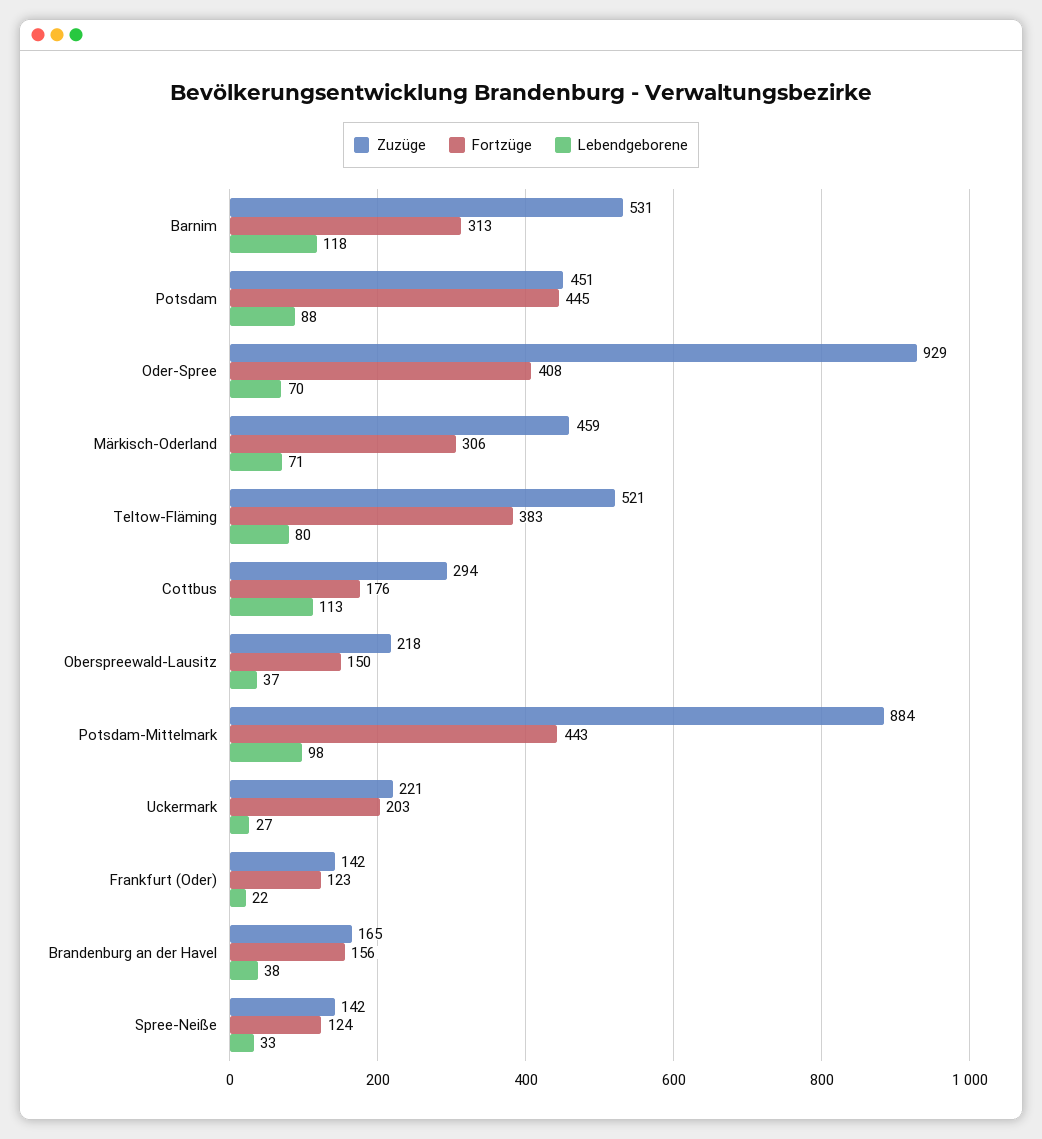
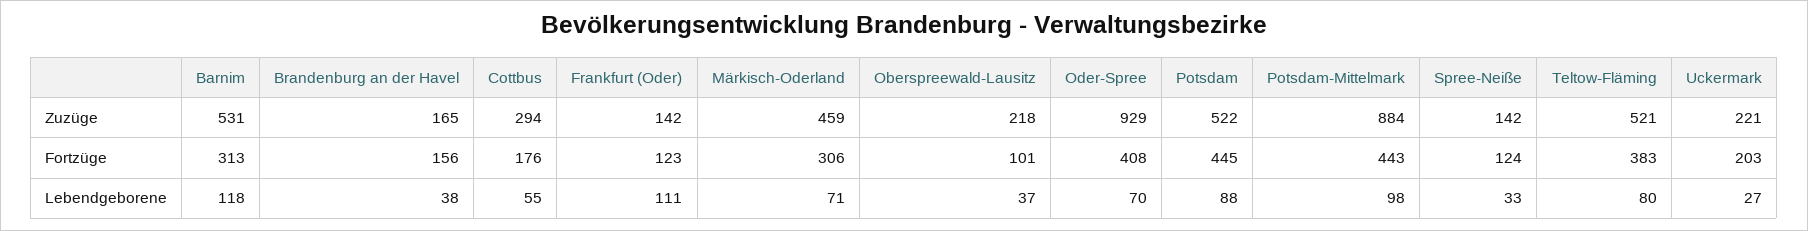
  {
    "Zuzüge": {
      "Barnim": 531,
-     "Potsdam": 451,
+     "Potsdam": 522,
      "Oder-Spree": 929,
      "Märkisch-Oderland": 459,
      "Teltow-Fläming": 521,
      "Cottbus": 294,
      "Oberspreewald-Lausitz": 218,
      "Potsdam-Mittelmark": 884,
      "Uckermark": 221,
      "Frankfurt (Oder)": 142,
      "Brandenburg an der Havel": 165,
      "Spree-Neiße": 142
    },
    "Fortzüge": {
      "Barnim": 313,
      "Potsdam": 445,
      "Oder-Spree": 408,
      "Märkisch-Oderland": 306,
      "Teltow-Fläming": 383,
      "Cottbus": 176,
-     "Oberspreewald-Lausitz": 150,
+     "Oberspreewald-Lausitz": 101,
      "Potsdam-Mittelmark": 443,
      "Uckermark": 203,
      "Frankfurt (Oder)": 123,
      "Brandenburg an der Havel": 156,
      "Spree-Neiße": 124
    },
    "Lebendgeborene": {
      "Barnim": 118,
      "Potsdam": 88,
      "Oder-Spree": 70,
      "Märkisch-Oderland": 71,
      "Teltow-Fläming": 80,
-     "Cottbus": 113,
+     "Cottbus": 55,
      "Oberspreewald-Lausitz": 37,
      "Potsdam-Mittelmark": 98,
      "Uckermark": 27,
-     "Frankfurt (Oder)": 22,
+     "Frankfurt (Oder)": 111,
      "Brandenburg an der Havel": 38,
      "Spree-Neiße": 33
    }
  }

